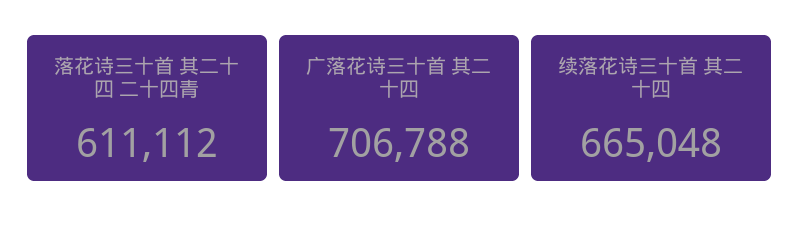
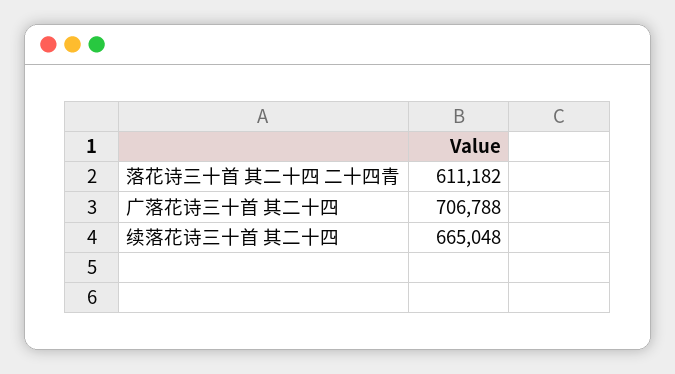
  {
-   "落花诗三十首 其二十四 二十四青": 611112,
+   "落花诗三十首 其二十四 二十四青": 611182,
    "广落花诗三十首 其二十四": 706788,
    "续落花诗三十首 其二十四": 665048
  }

